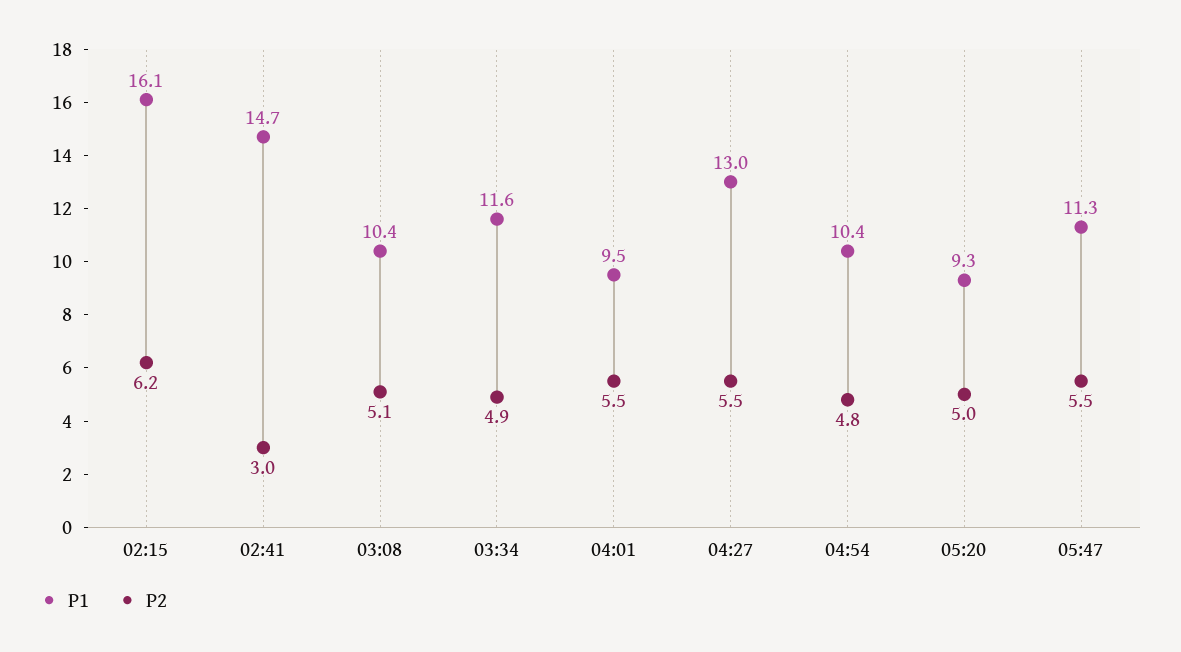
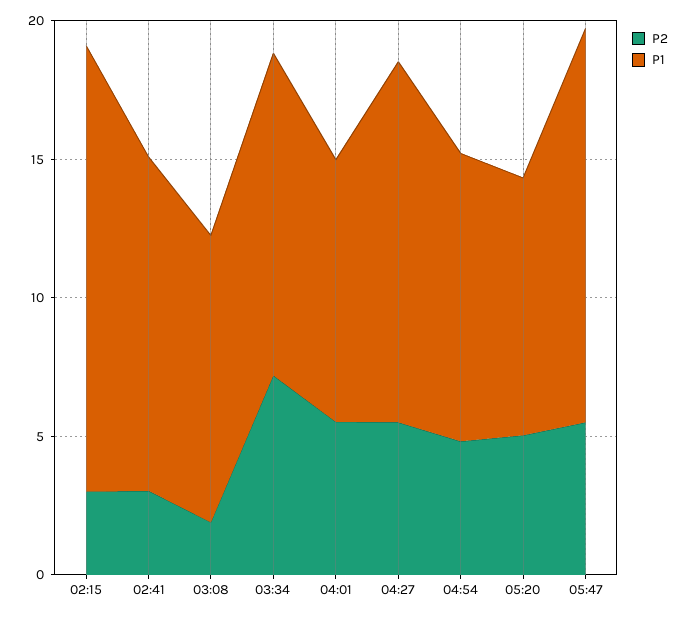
  {
    "P1": {
      "02:15": 16.1,
-     "02:41": 14.7,
+     "02:41": 12,
      "03:08": 10.4,
      "03:34": 11.6,
      "04:01": 9.5,
      "04:27": 13,
      "04:54": 10.4,
      "05:20": 9.3,
-     "05:47": 11.3
+     "05:47": 14
    },
    "P2": {
-     "02:15": 6.2,
+     "02:15": 3,
      "02:41": 3,
-     "03:08": 5.1,
+     "03:08": 2,
-     "03:34": 4.9,
+     "03:34": 7,
      "04:01": 5.5,
      "04:27": 5.5,
      "04:54": 4.8,
      "05:20": 5,
      "05:47": 5.5
    }
  }

